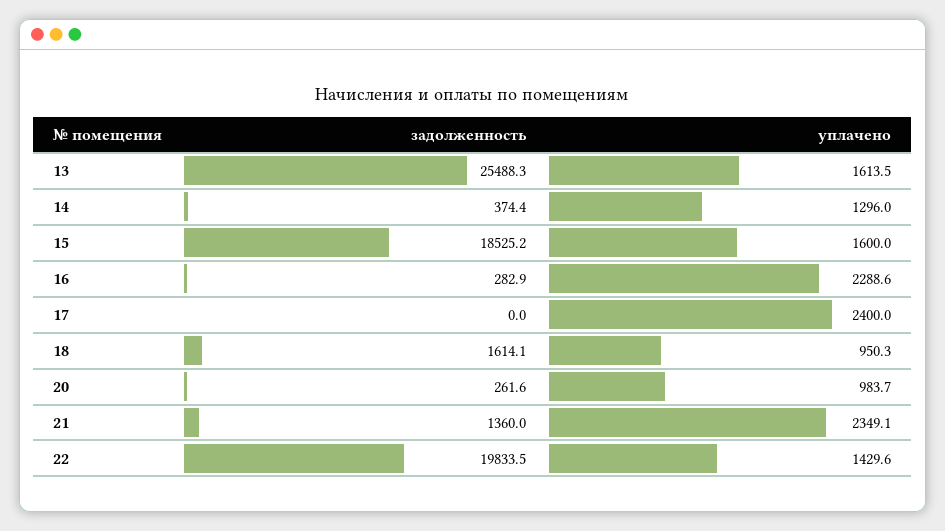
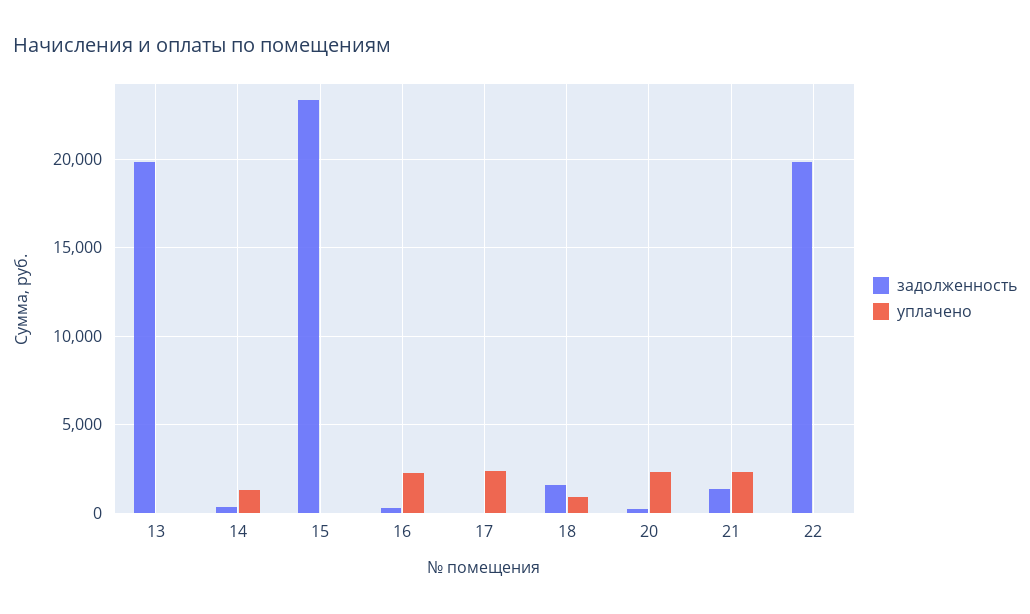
  {
    "задолженность": {
-     "13": 25488.3,
+     "13": 20000,
      "14": 374.4,
-     "15": 18525.2,
+     "15": 23500,
      "16": 282.9,
      "17": 0,
      "18": 1614.1,
      "20": 261.6,
      "21": 1360,
      "22": 19833.5
    },
    "уплачено": {
-     "13": 1613.5,
+     "13": 0,
      "14": 1296,
-     "15": 1600,
+     "15": 0,
      "16": 2288.6,
      "17": 2400,
      "18": 950.3,
-     "20": 983.7,
+     "20": 2500,
      "21": 2349.1,
-     "22": 1429.6
+     "22": 0
    }
  }

